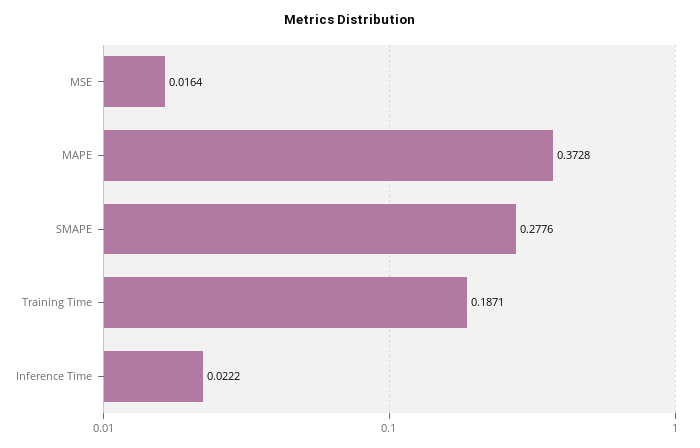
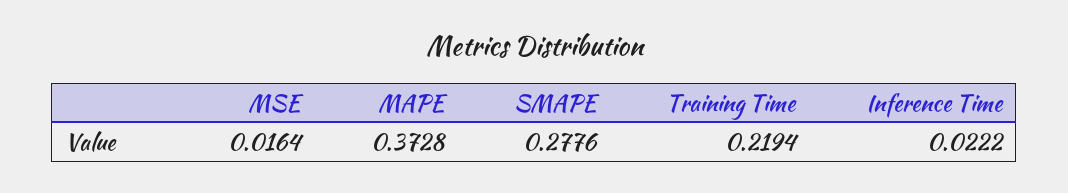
  {
    "MSE": 0.0164,
    "MAPE": 0.3728,
    "SMAPE": 0.2776,
-   "Training Time": 0.1871,
+   "Training Time": 0.2194,
    "Inference Time": 0.0222
  }

